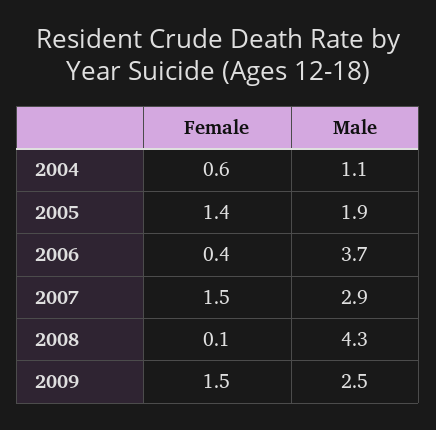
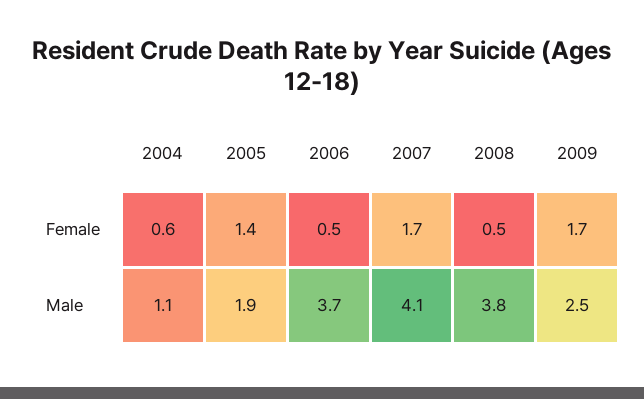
  {
    "Female": {
      "2004": 0.6,
      "2005": 1.4,
-     "2006": 0.4,
+     "2006": 0.5,
-     "2007": 1.5,
+     "2007": 1.7,
-     "2008": 0.1,
+     "2008": 0.5,
-     "2009": 1.5
+     "2009": 1.7
    },
    "Male": {
      "2004": 1.1,
      "2005": 1.9,
      "2006": 3.7,
-     "2007": 2.9,
+     "2007": 4.1,
-     "2008": 4.3,
+     "2008": 3.8,
      "2009": 2.5
    }
  }

